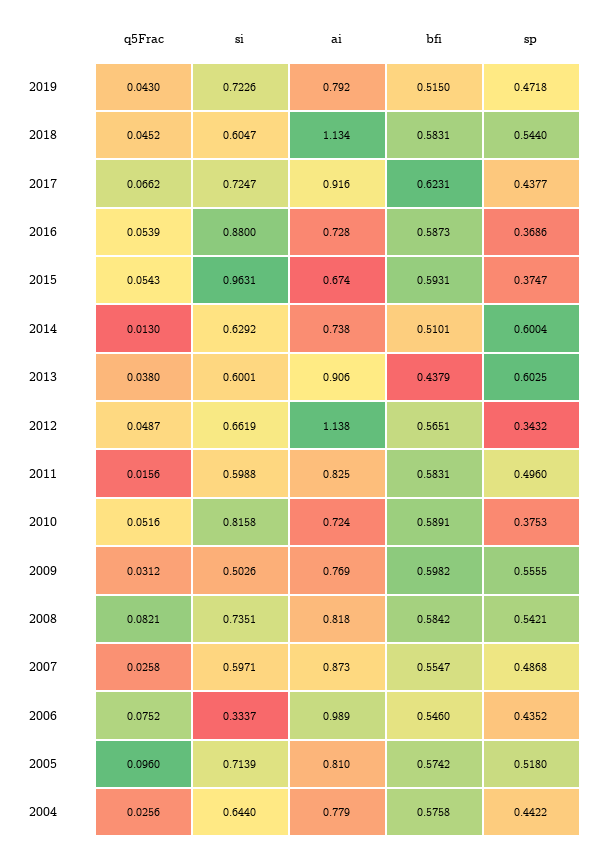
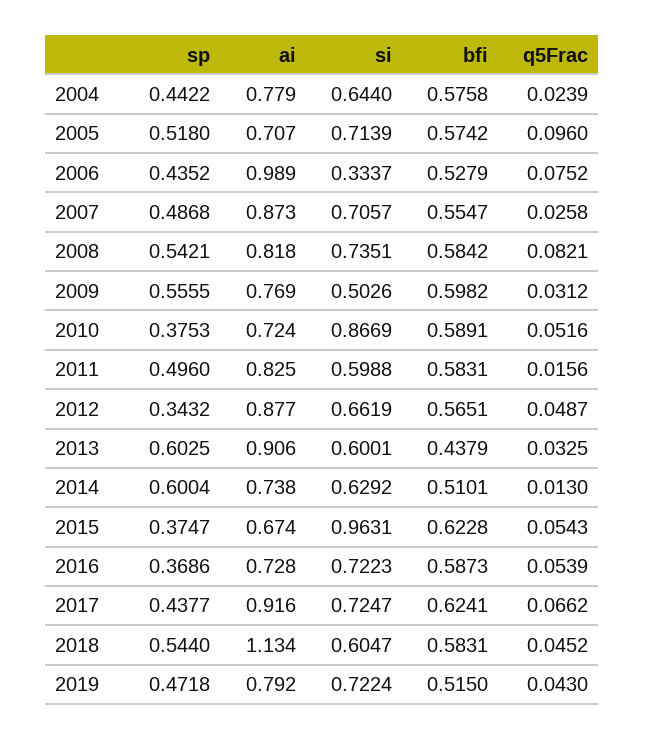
  {
    "q5Frac": {
      "2019": 0.043,
      "2018": 0.0452,
      "2017": 0.0662,
      "2016": 0.0539,
      "2015": 0.0543,
      "2014": 0.013,
-     "2013": 0.038,
+     "2013": 0.0325,
      "2012": 0.0487,
      "2011": 0.0156,
      "2010": 0.0516,
      "2009": 0.0312,
      "2008": 0.0821,
      "2007": 0.0258,
      "2006": 0.0752,
      "2005": 0.096,
-     "2004": 0.0256
+     "2004": 0.0239
    },
    "si": {
-     "2019": 0.7226,
+     "2019": 0.7224,
      "2018": 0.6047,
      "2017": 0.7247,
-     "2016": 0.88,
+     "2016": 0.7223,
      "2015": 0.9631,
      "2014": 0.6292,
      "2013": 0.6001,
      "2012": 0.6619,
      "2011": 0.5988,
-     "2010": 0.8158,
+     "2010": 0.8669,
      "2009": 0.5026,
      "2008": 0.7351,
-     "2007": 0.5971,
+     "2007": 0.7057,
      "2006": 0.3337,
      "2005": 0.7139,
      "2004": 0.644
    },
    "ai": {
      "2019": 0.792,
      "2018": 1.134,
      "2017": 0.916,
      "2016": 0.728,
      "2015": 0.674,
      "2014": 0.738,
      "2013": 0.906,
-     "2012": 1.138,
+     "2012": 0.877,
      "2011": 0.825,
      "2010": 0.724,
      "2009": 0.769,
      "2008": 0.818,
      "2007": 0.873,
      "2006": 0.989,
-     "2005": 0.81,
+     "2005": 0.707,
      "2004": 0.779
    },
    "bfi": {
      "2019": 0.515,
      "2018": 0.5831,
-     "2017": 0.6231,
+     "2017": 0.6241,
      "2016": 0.5873,
-     "2015": 0.5931,
+     "2015": 0.6228,
      "2014": 0.5101,
      "2013": 0.4379,
      "2012": 0.5651,
      "2011": 0.5831,
      "2010": 0.5891,
      "2009": 0.5982,
      "2008": 0.5842,
      "2007": 0.5547,
-     "2006": 0.546,
+     "2006": 0.5279,
      "2005": 0.5742,
      "2004": 0.5758
    },
    "sp": {
      "2019": 0.4718,
      "2018": 0.544,
      "2017": 0.4377,
      "2016": 0.3686,
      "2015": 0.3747,
      "2014": 0.6004,
      "2013": 0.6025,
      "2012": 0.3432,
      "2011": 0.496,
      "2010": 0.3753,
      "2009": 0.5555,
      "2008": 0.5421,
      "2007": 0.4868,
      "2006": 0.4352,
      "2005": 0.518,
      "2004": 0.4422
    }
  }

